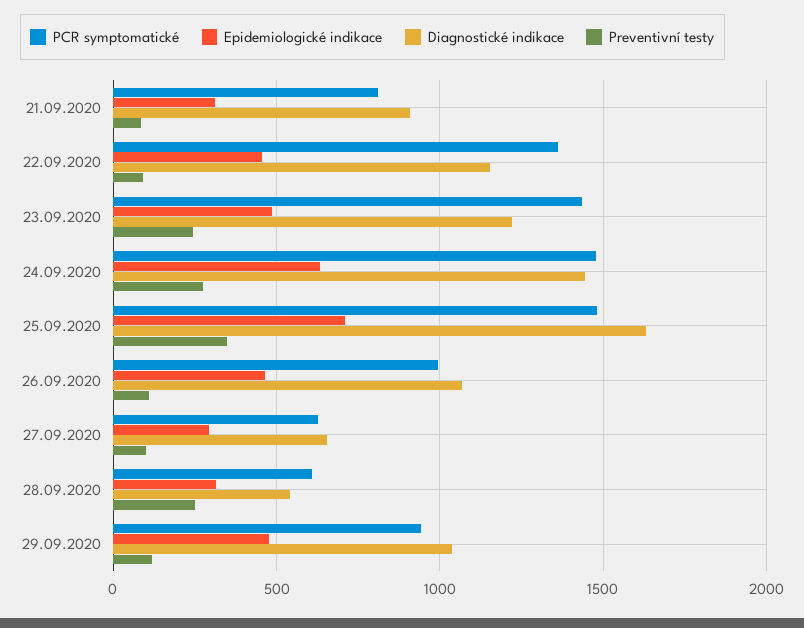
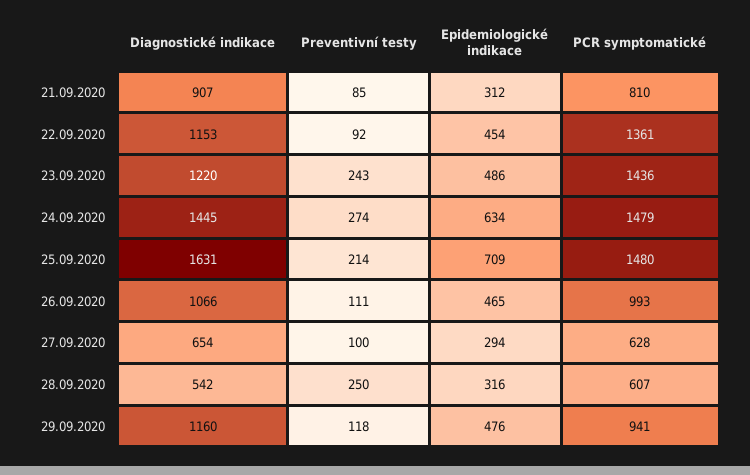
  {
    "PCR symptomatické": {
      "21.09.2020": 810,
      "22.09.2020": 1361,
      "23.09.2020": 1436,
      "24.09.2020": 1479,
      "25.09.2020": 1480,
      "26.09.2020": 993,
      "27.09.2020": 628,
      "28.09.2020": 607,
      "29.09.2020": 941
    },
    "Epidemiologické indikace": {
      "21.09.2020": 312,
      "22.09.2020": 454,
      "23.09.2020": 486,
      "24.09.2020": 634,
      "25.09.2020": 709,
      "26.09.2020": 465,
      "27.09.2020": 294,
      "28.09.2020": 316,
      "29.09.2020": 476
    },
    "Diagnostické indikace": {
      "21.09.2020": 907,
      "22.09.2020": 1153,
      "23.09.2020": 1220,
      "24.09.2020": 1445,
      "25.09.2020": 1631,
      "26.09.2020": 1066,
      "27.09.2020": 654,
      "28.09.2020": 542,
-     "29.09.2020": 1050
+     "29.09.2020": 1160
    },
    "Preventivní testy": {
      "21.09.2020": 85,
      "22.09.2020": 92,
      "23.09.2020": 243,
      "24.09.2020": 274,
-     "25.09.2020": 350,
+     "25.09.2020": 214,
      "26.09.2020": 111,
      "27.09.2020": 100,
      "28.09.2020": 250,
      "29.09.2020": 118
    }
  }

